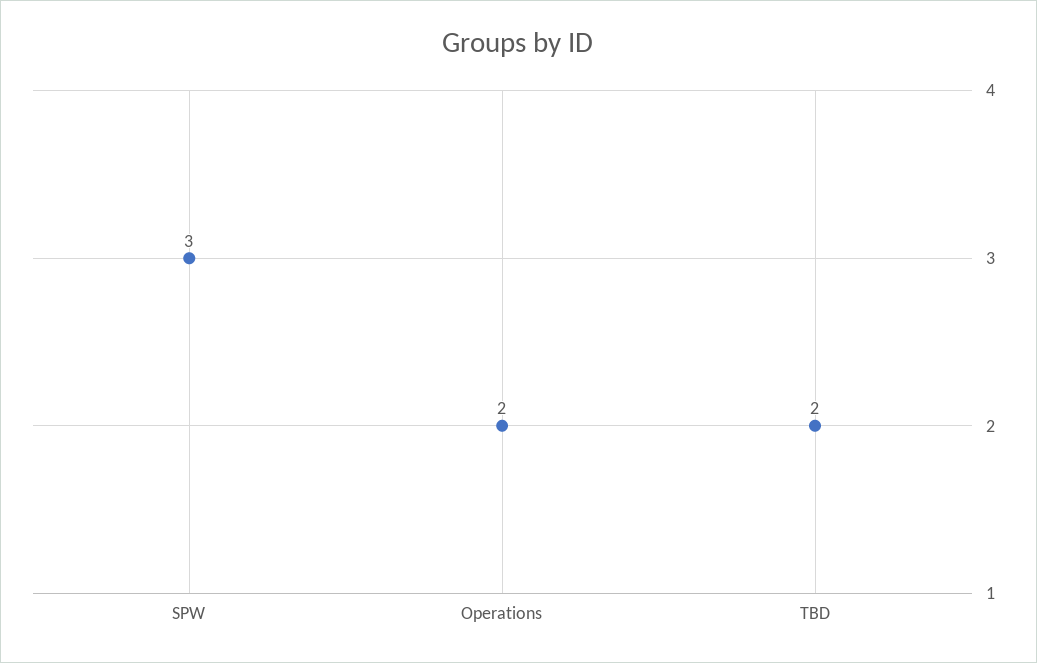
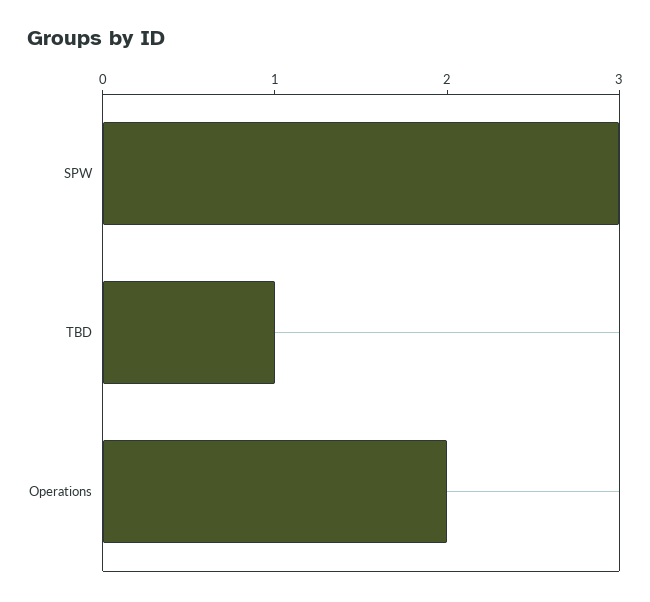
  {
    "SPW": 3,
    "Operations": 2,
-   "TBD": 2
+   "TBD": 1
  }

